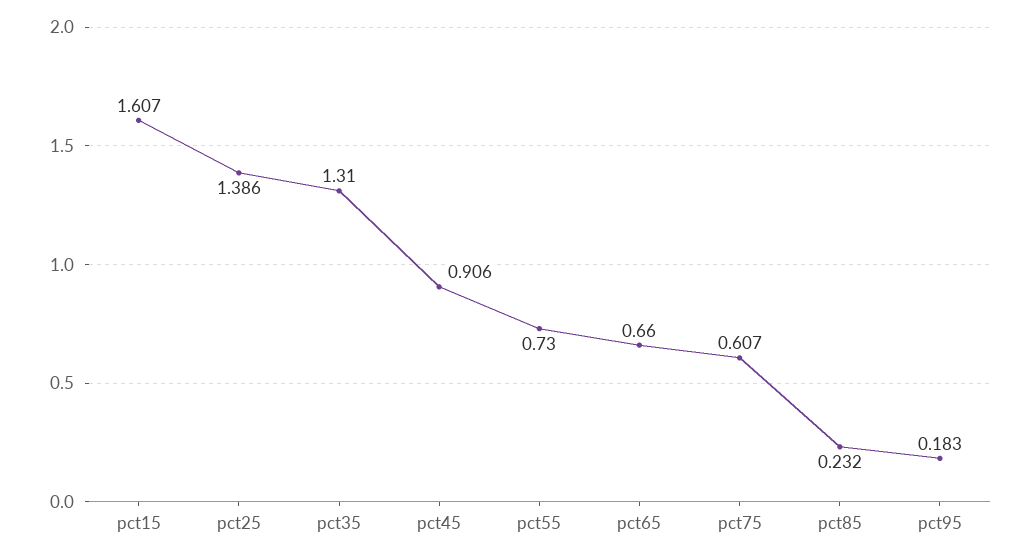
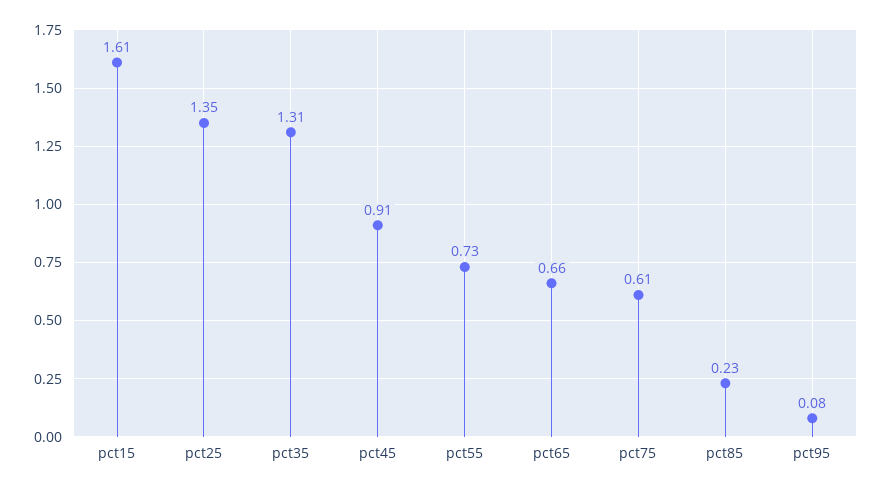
  {
    "pct15": 1.607,
-   "pct25": 1.386,
+   "pct25": 1.35,
    "pct35": 1.31,
    "pct45": 0.906,
    "pct55": 0.73,
    "pct65": 0.66,
    "pct75": 0.607,
    "pct85": 0.232,
-   "pct95": 0.183
+   "pct95": 0.08
  }

